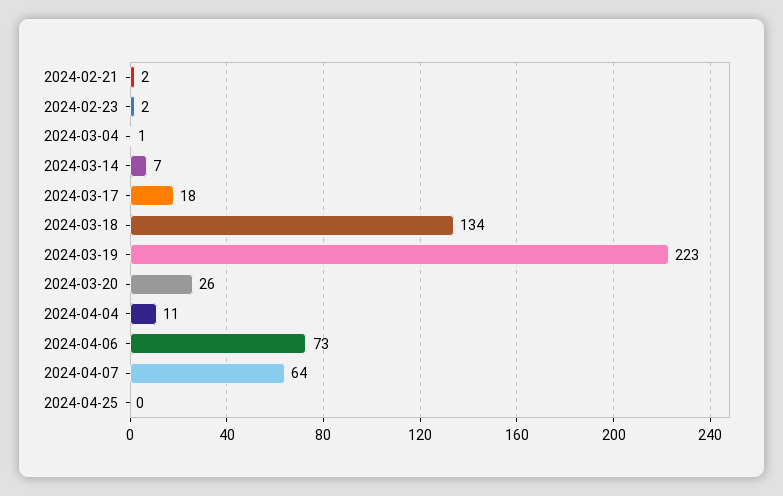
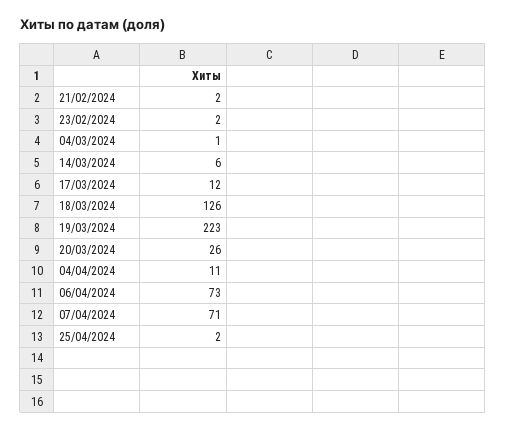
  {
    "2024-02-21": 2,
    "2024-02-23": 2,
    "2024-03-04": 1,
-   "2024-03-14": 7,
+   "2024-03-14": 6,
-   "2024-03-17": 18,
+   "2024-03-17": 12,
-   "2024-03-18": 134,
+   "2024-03-18": 126,
    "2024-03-19": 223,
    "2024-03-20": 26,
    "2024-04-04": 11,
    "2024-04-06": 73,
-   "2024-04-07": 64,
+   "2024-04-07": 71,
-   "2024-04-25": 0
+   "2024-04-25": 2
  }

